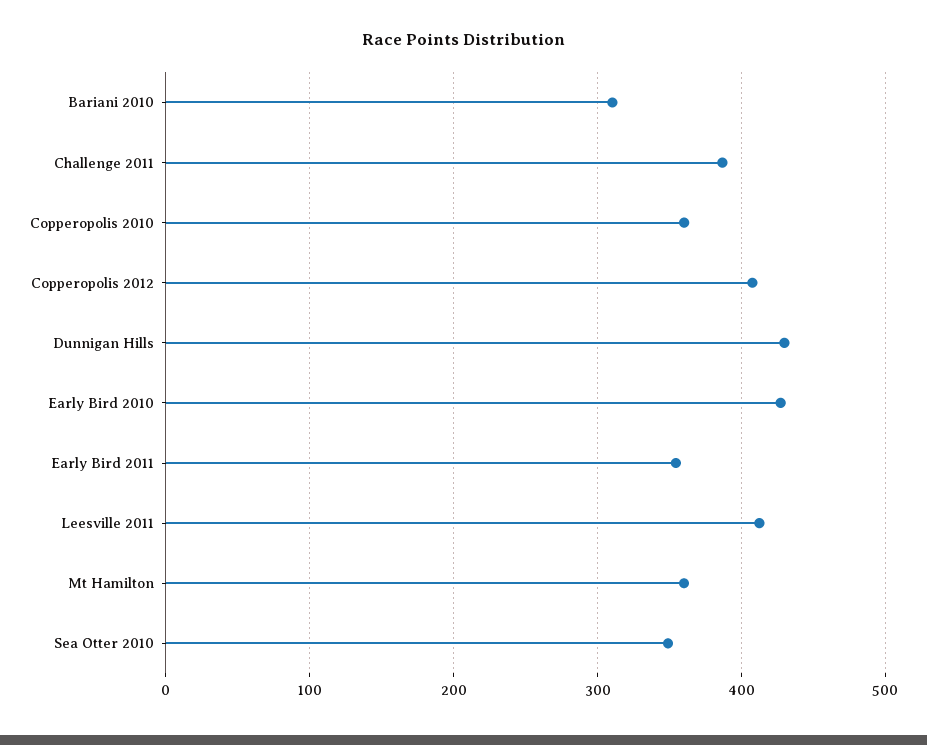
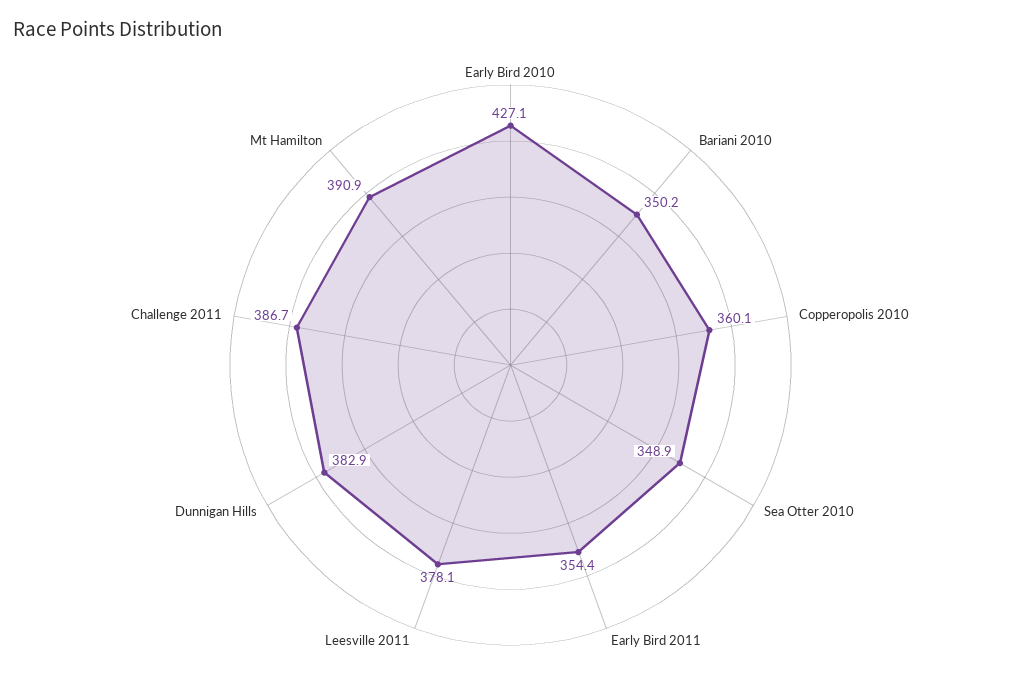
  {
-   "Bariani 2010": 310,
+   "Bariani 2010": 350.2,
    "Challenge 2011": 386.7,
    "Copperopolis 2010": 360.1,
-   "Copperopolis 2012": 410,
-   "Dunnigan Hills": 430,
+   "Dunnigan Hills": 382.9,
    "Early Bird 2010": 427.1,
    "Early Bird 2011": 354.4,
-   "Leesville 2011": 410,
+   "Leesville 2011": 378.1,
-   "Mt Hamilton": 360,
+   "Mt Hamilton": 390.9,
    "Sea Otter 2010": 348.9
  }

